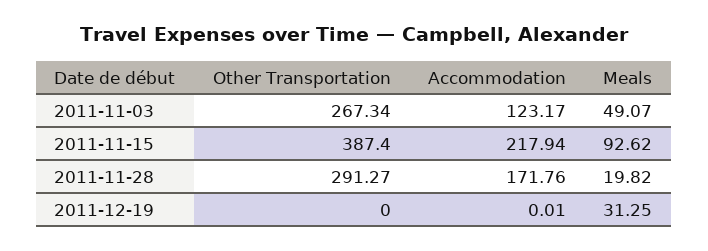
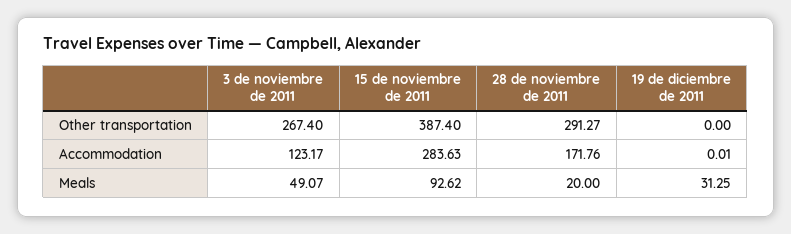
  {
    "Other Transportation": {
-     "2011-11-03": 267.34,
+     "2011-11-03": 267.4,
      "2011-11-15": 387.4,
      "2011-11-28": 291.27,
      "2011-12-19": 0
    },
    "Accommodation": {
      "2011-11-03": 123.17,
-     "2011-11-15": 217.94,
+     "2011-11-15": 283.63,
      "2011-11-28": 171.76,
      "2011-12-19": 0.01
    },
    "Meals": {
      "2011-11-03": 49.07,
      "2011-11-15": 92.62,
-     "2011-11-28": 19.82,
+     "2011-11-28": 20,
      "2011-12-19": 31.25
    }
  }

